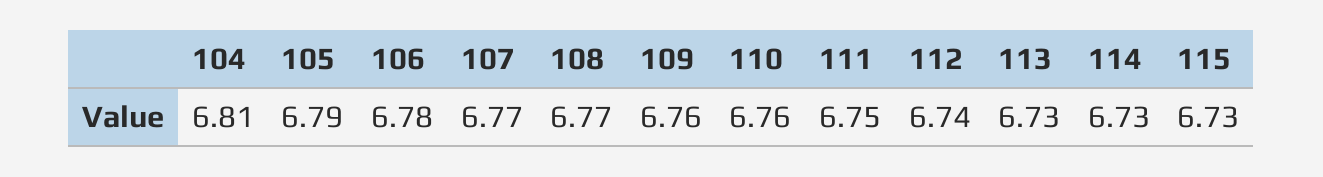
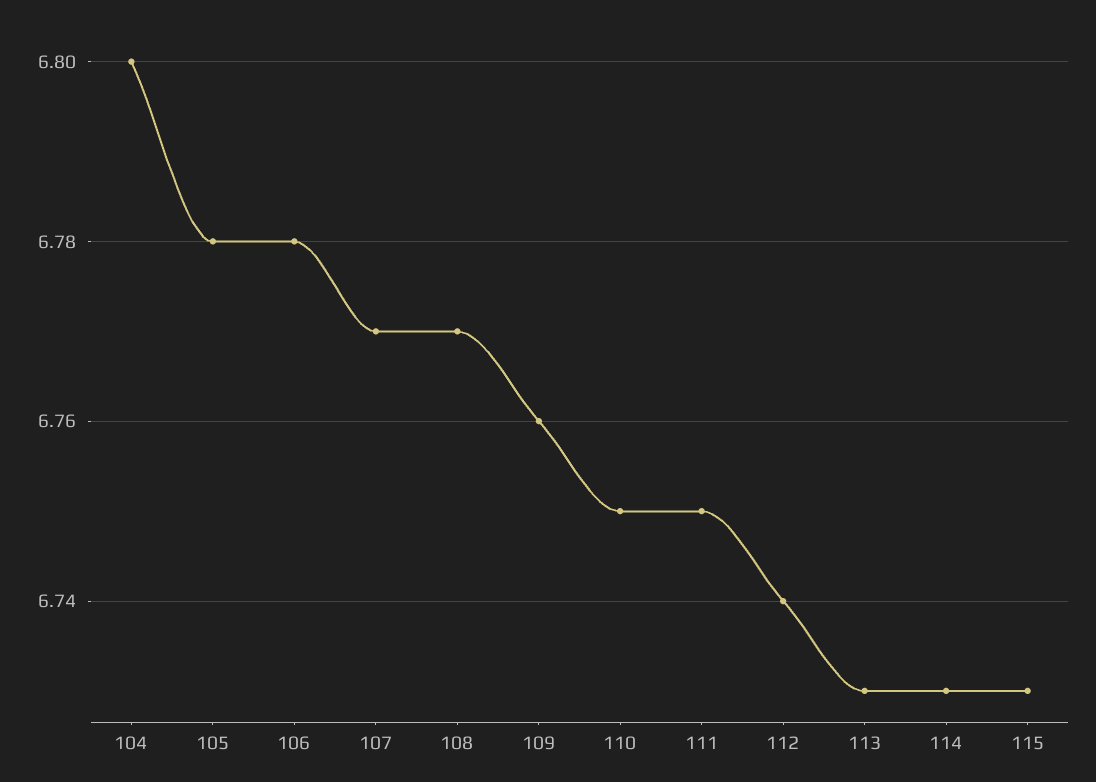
  {
-   "104": 6.81,
+   "104": 6.8,
-   "105": 6.79,
+   "105": 6.78,
    "106": 6.78,
    "107": 6.77,
    "108": 6.77,
    "109": 6.76,
-   "110": 6.76,
+   "110": 6.75,
    "111": 6.75,
    "112": 6.74,
    "113": 6.73,
    "114": 6.73,
    "115": 6.73
  }

